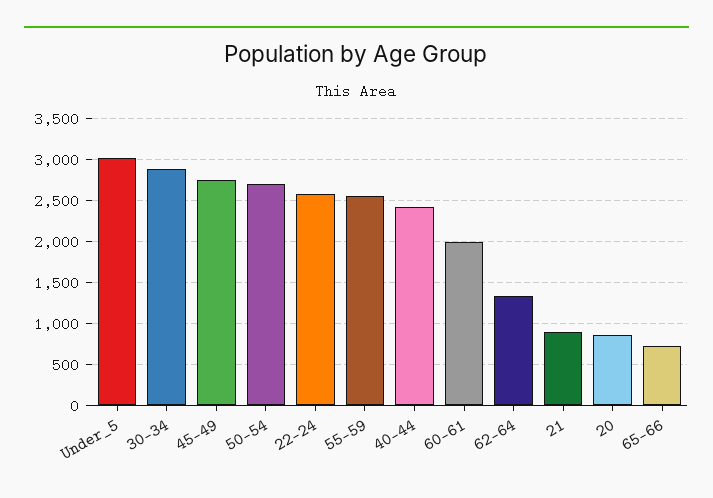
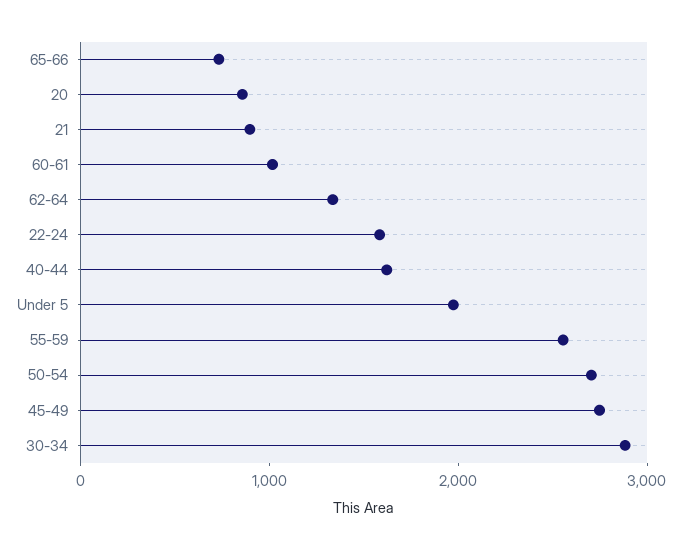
  {
-   "Under_5": 3000,
+   "Under_5": 2000,
    "30-34": 2900,
    "45-49": 2700,
    "50-54": 2700,
-   "22-24": 2600,
+   "22-24": 1600,
    "55-59": 2600,
-   "40-44": 2400,
+   "40-44": 1600,
-   "60-61": 2000,
+   "60-61": 1000,
    "62-64": 1300,
    "21": 900,
    "20": 900,
    "65-66": 700
  }

